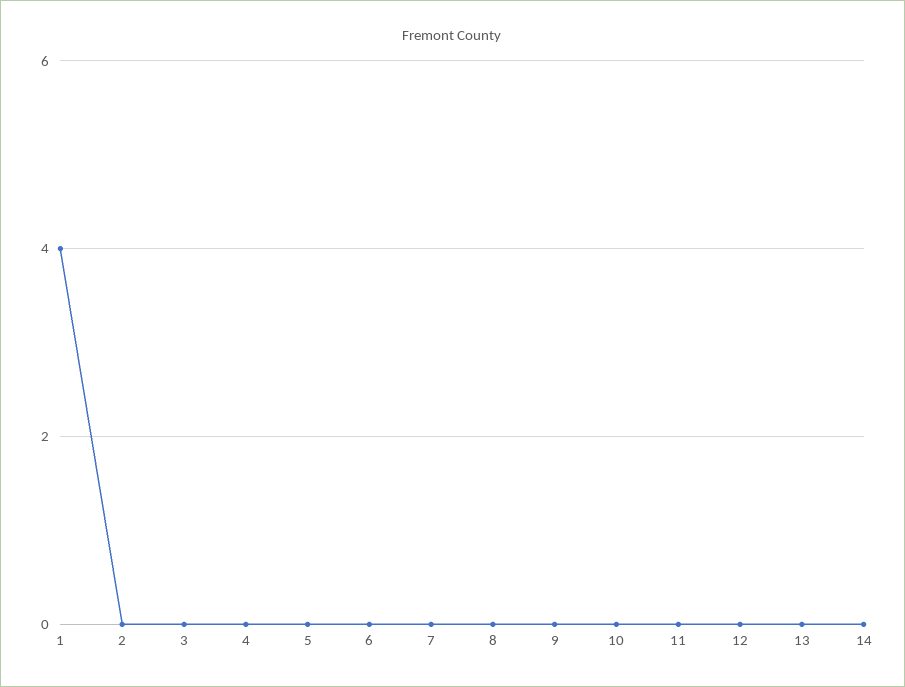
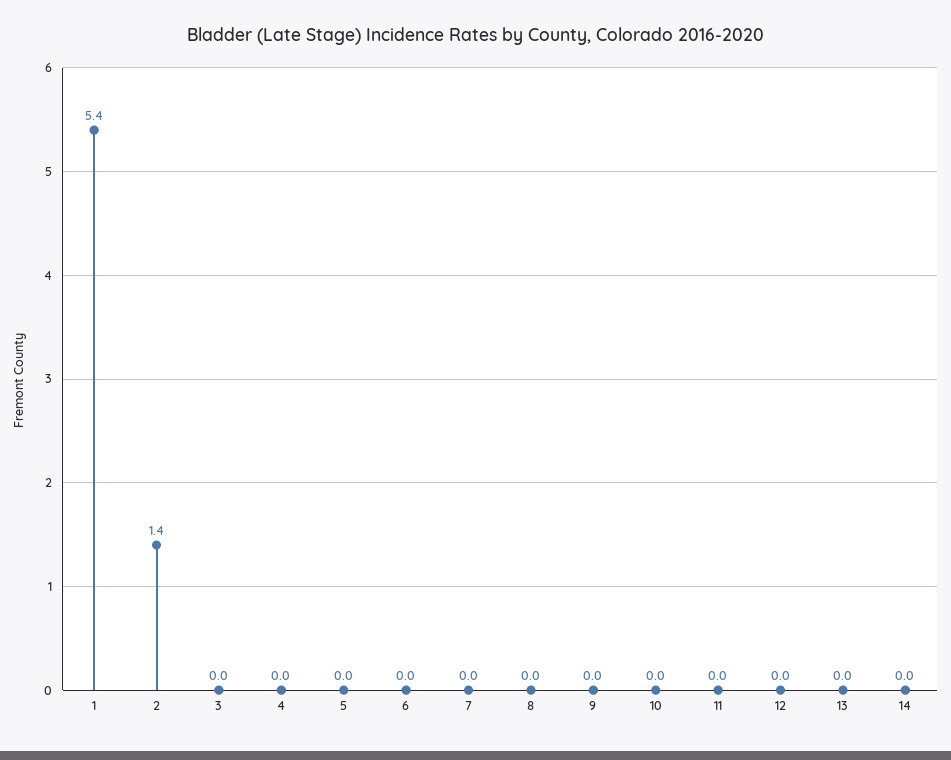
  {
-   "1": 4,
+   "1": 5.4,
-   "2": 0,
+   "2": 1.4,
    "3": 0,
    "4": 0,
    "5": 0,
    "6": 0,
    "7": 0,
    "8": 0,
    "9": 0,
    "10": 0,
    "11": 0,
    "12": 0,
    "13": 0,
    "14": 0
  }

